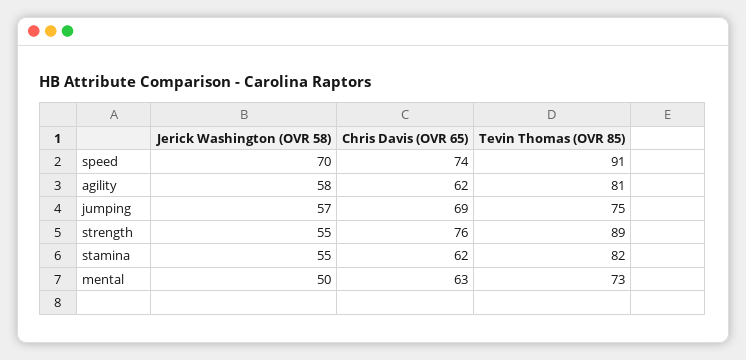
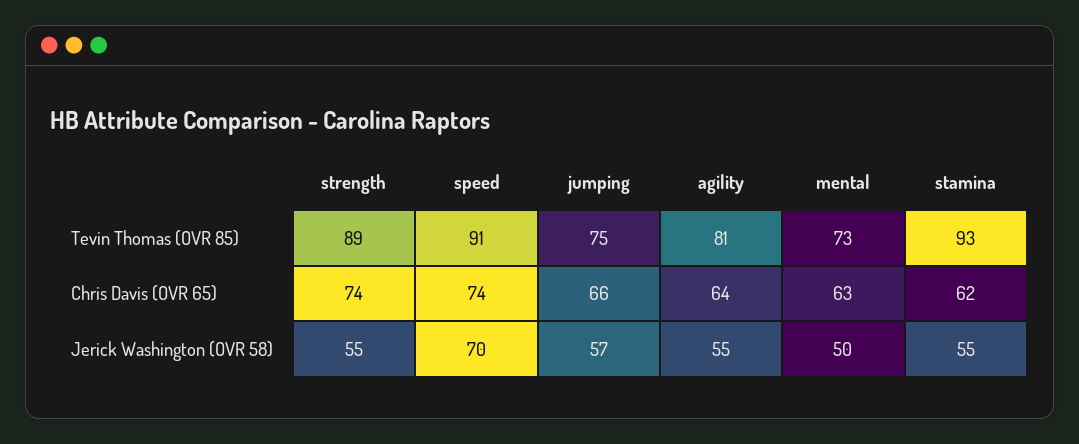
  {
    "Jerick Washington (OVR 58)": {
      "speed": 70,
-     "agility": 58,
+     "agility": 55,
      "jumping": 57,
      "strength": 55,
      "stamina": 55,
      "mental": 50
    },
    "Chris Davis (OVR 65)": {
      "speed": 74,
-     "agility": 62,
+     "agility": 64,
-     "jumping": 69,
+     "jumping": 66,
-     "strength": 76,
+     "strength": 74,
      "stamina": 62,
      "mental": 63
    },
    "Tevin Thomas (OVR 85)": {
      "speed": 91,
      "agility": 81,
      "jumping": 75,
      "strength": 89,
-     "stamina": 82,
+     "stamina": 93,
      "mental": 73
    }
  }

